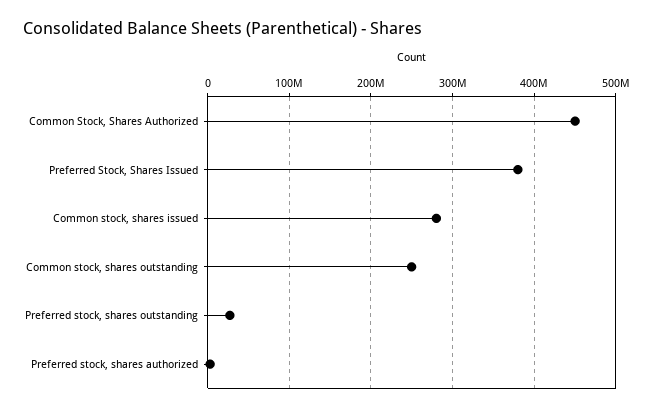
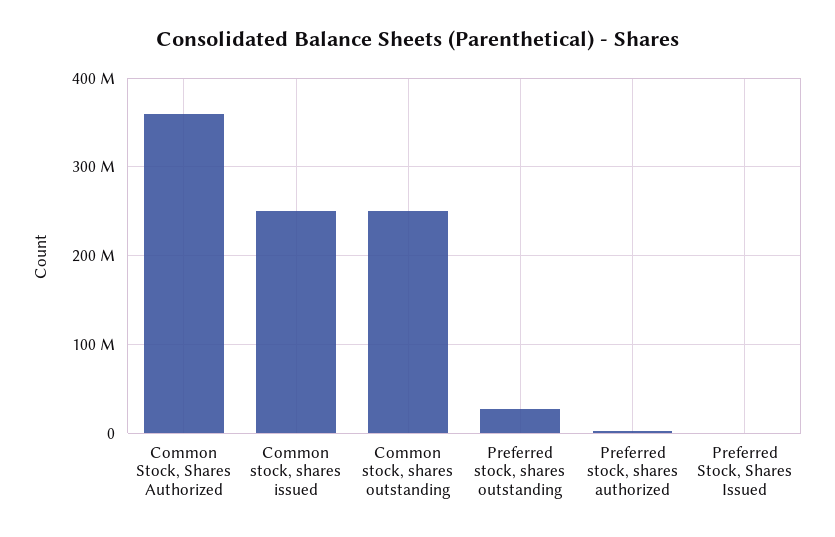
  {
-   "Common Stock, Shares Authorized": 450000000,
+   "Common Stock, Shares Authorized": 360000000,
-   "Preferred Stock, Shares Issued": 380000000,
+   "Preferred Stock, Shares Issued": 0,
-   "Common stock, shares issued": 280000000,
+   "Common stock, shares issued": 250000000,
    "Common stock, shares outstanding": 250000000,
    "Preferred stock, shares outstanding": 30000000,
    "Preferred stock, shares authorized": 0
  }

